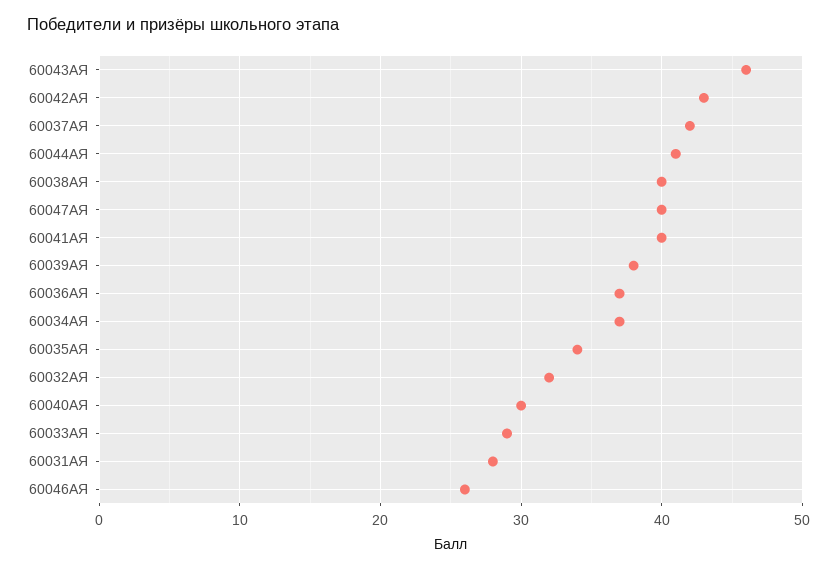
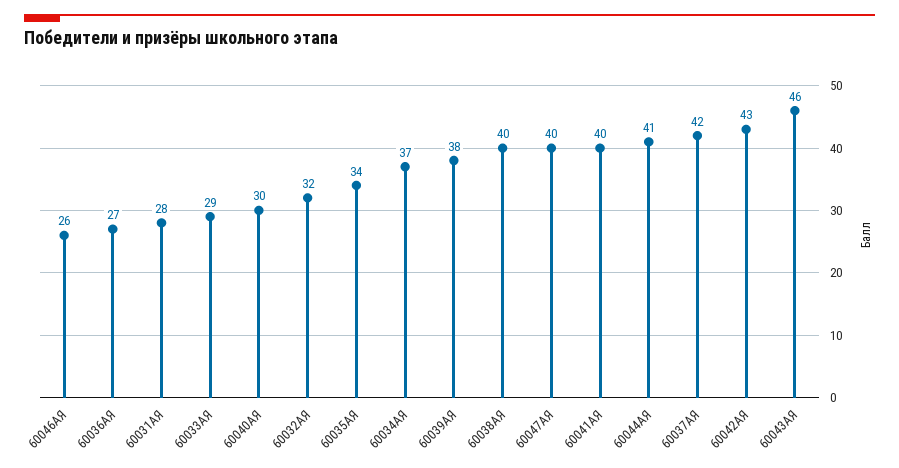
  {
    "60043АЯ": 46,
    "60042АЯ": 43,
    "60037АЯ": 42,
    "60044АЯ": 41,
    "60038АЯ": 40,
    "60047АЯ": 40,
    "60041АЯ": 40,
    "60039АЯ": 38,
-   "60036АЯ": 37,
+   "60036АЯ": 27,
    "60034АЯ": 37,
    "60035АЯ": 34,
    "60032АЯ": 32,
    "60040АЯ": 30,
    "60033АЯ": 29,
    "60031АЯ": 28,
    "60046АЯ": 26
  }

